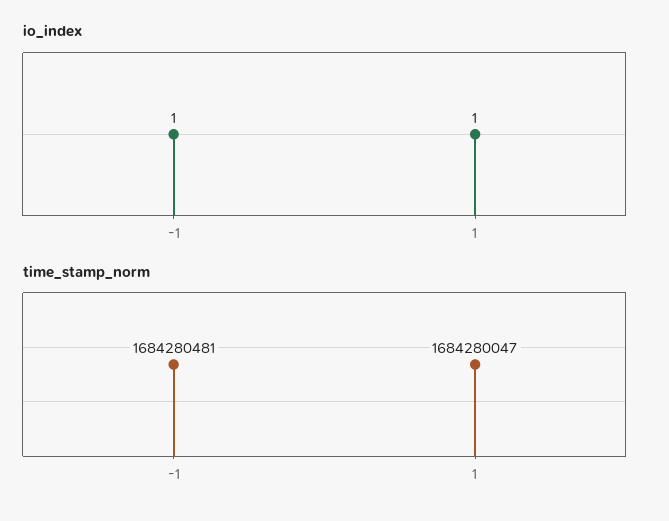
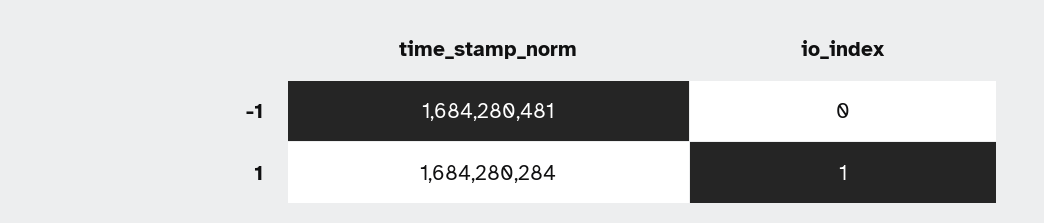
  {
    "io_index": {
-     "-1": 1,
+     "-1": 0,
      "1": 1
    },
    "time_stamp_norm": {
      "-1": 1684280481,
-     "1": 1684280047
+     "1": 1684280284
    }
  }

